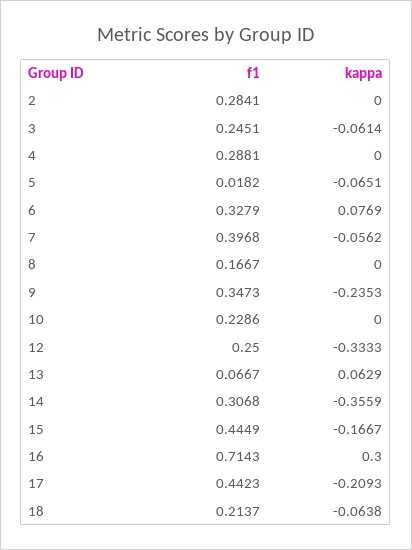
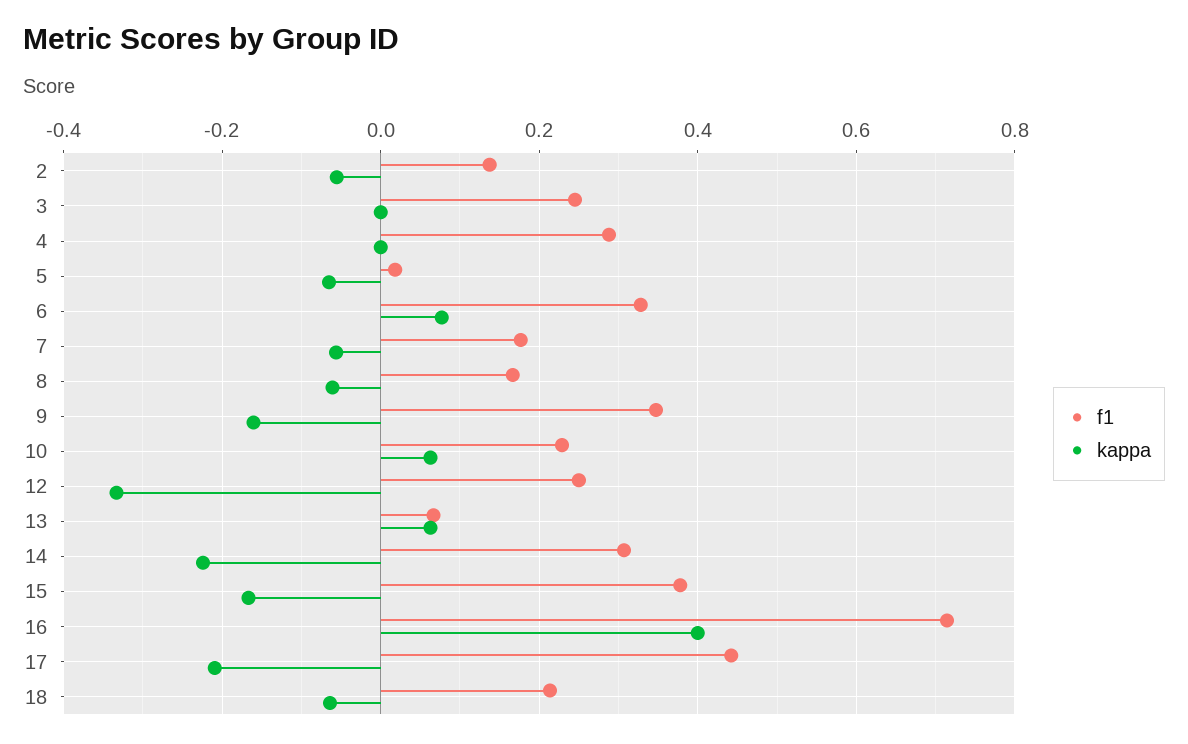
  {
    "f1": {
-     "2": 0.2841,
+     "2": 0.14,
      "3": 0.2451,
      "4": 0.2881,
      "5": 0.0182,
      "6": 0.3279,
-     "7": 0.3968,
+     "7": 0.18,
      "8": 0.1667,
      "9": 0.3473,
      "10": 0.2286,
      "12": 0.25,
      "13": 0.0667,
      "14": 0.3068,
-     "15": 0.4449,
+     "15": 0.38,
      "16": 0.7143,
      "17": 0.4423,
      "18": 0.2137
    },
    "kappa": {
-     "2": 0,
+     "2": -0.06,
-     "3": -0.0614,
+     "3": 0,
      "4": 0,
      "5": -0.0651,
      "6": 0.0769,
      "7": -0.0562,
-     "8": 0,
+     "8": -0.06,
-     "9": -0.2353,
+     "9": -0.16,
-     "10": 0,
+     "10": 0.06,
      "12": -0.3333,
      "13": 0.0629,
-     "14": -0.3559,
+     "14": -0.22,
      "15": -0.1667,
-     "16": 0.3,
+     "16": 0.4,
      "17": -0.2093,
      "18": -0.0638
    }
  }

